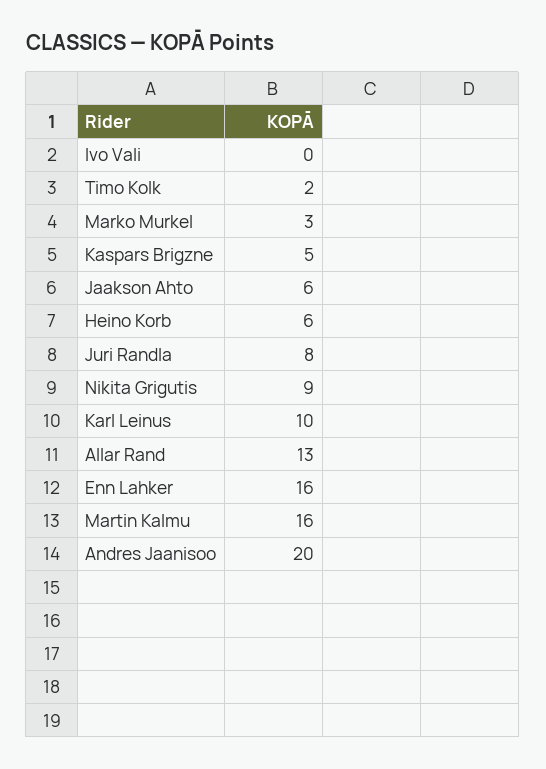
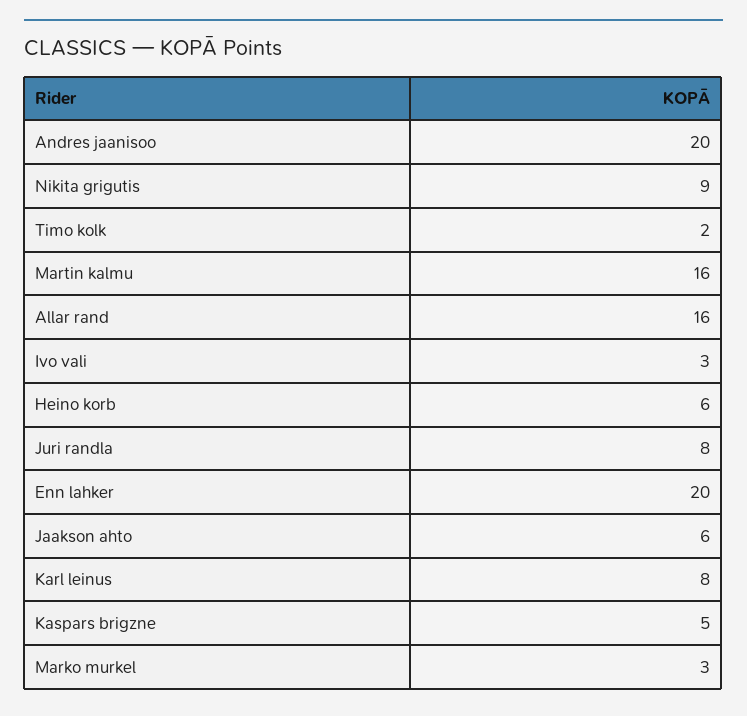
  {
-   "Ivo Vali": 0,
+   "Ivo Vali": 3,
    "Timo Kolk": 2,
    "Marko Murkel": 3,
    "Kaspars Brigzne": 5,
    "Jaakson Ahto": 6,
    "Heino Korb": 6,
    "Juri Randla": 8,
    "Nikita Grigutis": 9,
-   "Karl Leinus": 10,
+   "Karl Leinus": 8,
-   "Allar Rand": 13,
+   "Allar Rand": 16,
-   "Enn Lahker": 16,
+   "Enn Lahker": 20,
    "Martin Kalmu": 16,
    "Andres Jaanisoo": 20
  }

